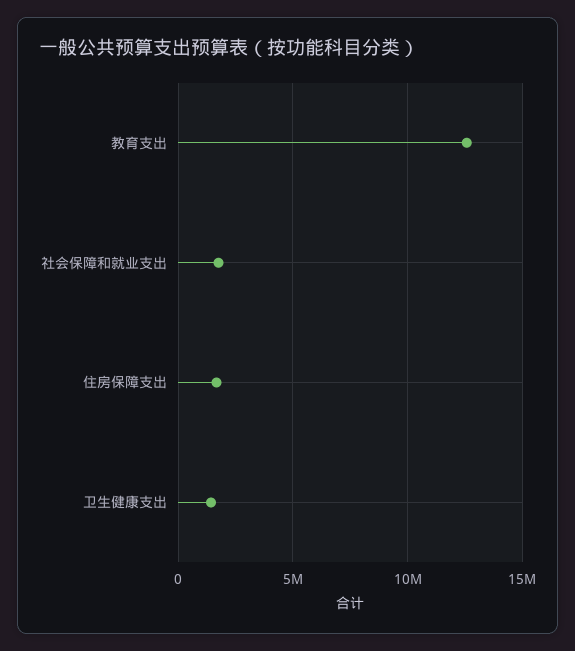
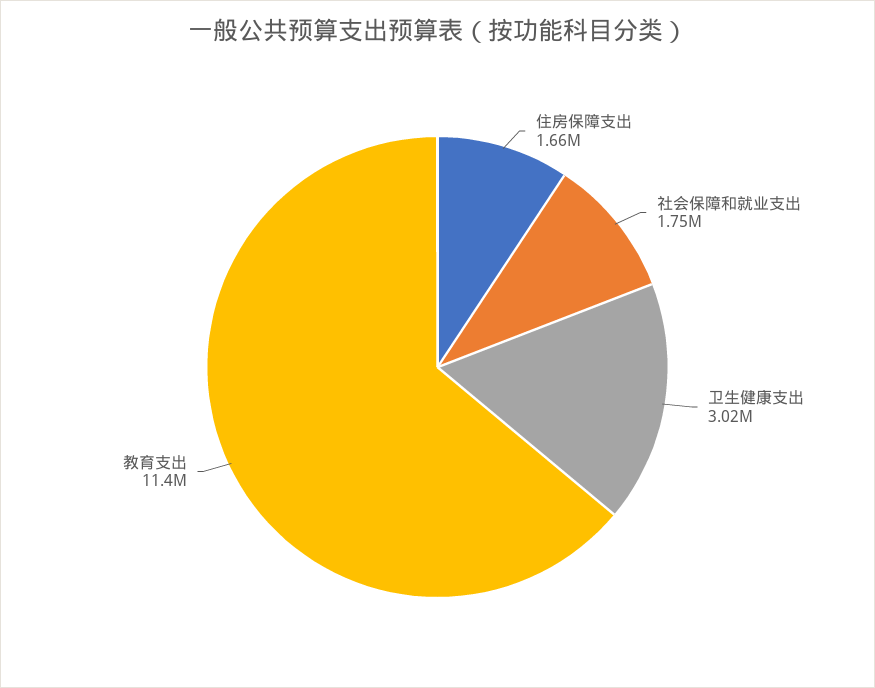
  {
-   "教育支出": 12500000,
+   "教育支出": 11400000,
    "社会保障和就业支出": 1750000,
    "住房保障支出": 1660000,
-   "卫生健康支出": 1500000
+   "卫生健康支出": 3020000
  }

